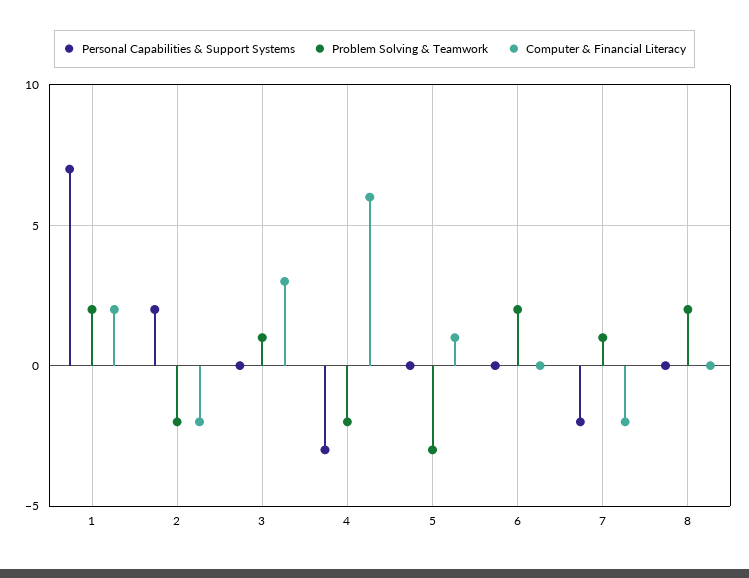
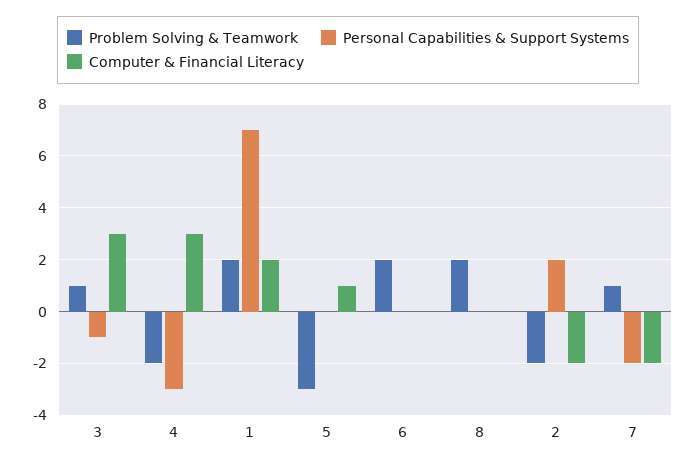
  {
    "Personal Capabilities & Support Systems": {
      "1": 7,
      "2": 2,
-     "3": 0,
+     "3": -1,
      "4": -3,
      "5": 0,
      "6": 0,
      "7": -2,
      "8": 0
    },
    "Problem Solving & Teamwork": {
      "1": 2,
      "2": -2,
      "3": 1,
      "4": -2,
      "5": -3,
      "6": 2,
      "7": 1,
      "8": 2
    },
    "Computer & Financial Literacy": {
      "1": 2,
      "2": -2,
      "3": 3,
-     "4": 6,
+     "4": 3,
      "5": 1,
      "6": 0,
      "7": -2,
      "8": 0
    }
  }

